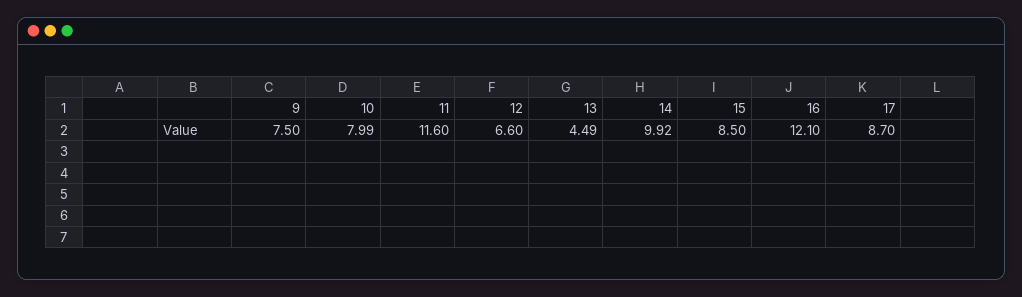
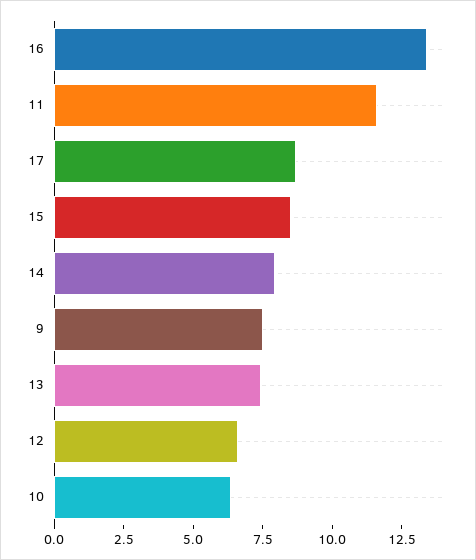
  {
    "9": 7.5,
-   "10": 7.99,
+   "10": 6.5,
    "11": 11.6,
    "12": 6.6,
-   "13": 4.49,
+   "13": 7.5,
-   "14": 9.92,
+   "14": 8,
    "15": 8.5,
-   "16": 12.1,
+   "16": 13.5,
    "17": 8.7
  }

